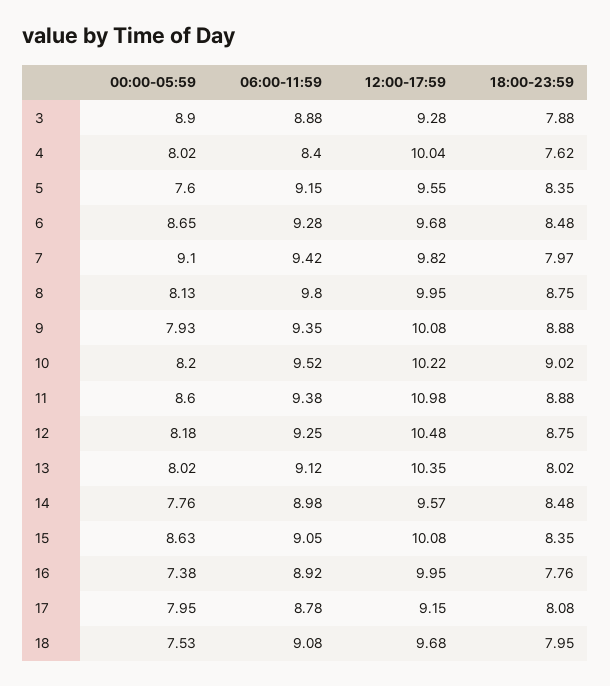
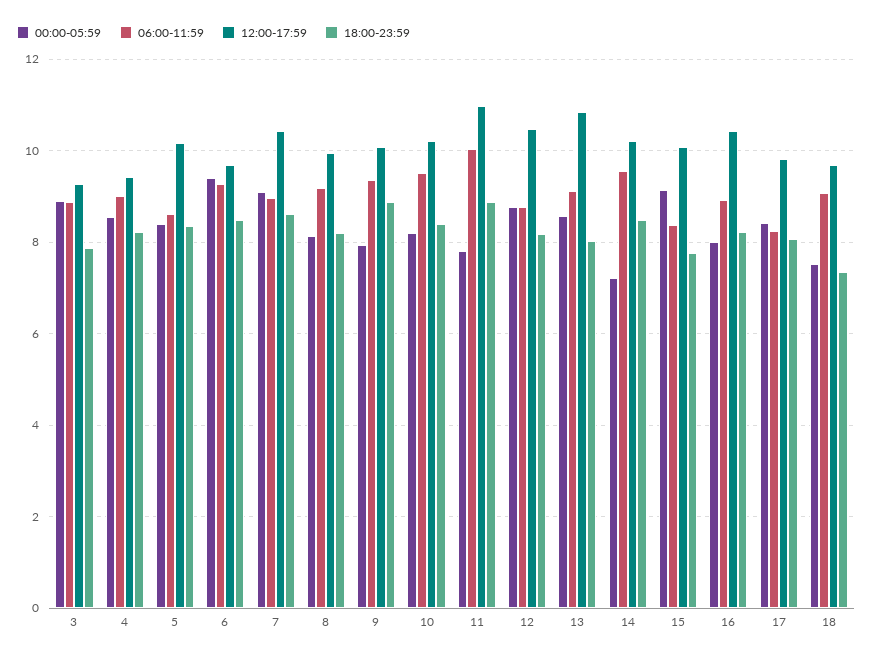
  {
    "00:00-05:59": {
      "3": 8.9,
-     "4": 8.02,
+     "4": 8.6,
-     "5": 7.6,
+     "5": 8.4,
-     "6": 8.65,
+     "6": 9.4,
      "7": 9.1,
      "8": 8.13,
      "9": 7.93,
      "10": 8.2,
-     "11": 8.6,
+     "11": 7.8,
-     "12": 8.18,
+     "12": 8.8,
-     "13": 8.02,
+     "13": 8.6,
-     "14": 7.76,
+     "14": 7.2,
-     "15": 8.63,
+     "15": 9.2,
-     "16": 7.38,
+     "16": 8,
-     "17": 7.95,
+     "17": 8.4,
      "18": 7.53
    },
    "06:00-11:59": {
      "3": 8.88,
-     "4": 8.4,
+     "4": 9,
-     "5": 9.15,
+     "5": 8.6,
      "6": 9.28,
-     "7": 9.42,
+     "7": 9,
-     "8": 9.8,
+     "8": 9.2,
      "9": 9.35,
      "10": 9.52,
-     "11": 9.38,
+     "11": 10,
-     "12": 9.25,
+     "12": 8.8,
      "13": 9.12,
-     "14": 8.98,
+     "14": 9.6,
-     "15": 9.05,
+     "15": 8.4,
      "16": 8.92,
-     "17": 8.78,
+     "17": 8.2,
      "18": 9.08
    },
    "12:00-17:59": {
      "3": 9.28,
-     "4": 10.04,
+     "4": 9.4,
-     "5": 9.55,
+     "5": 10.2,
      "6": 9.68,
-     "7": 9.82,
+     "7": 10.4,
      "8": 9.95,
      "9": 10.08,
      "10": 10.22,
      "11": 10.98,
      "12": 10.48,
-     "13": 10.35,
+     "13": 10.8,
-     "14": 9.57,
+     "14": 10.2,
      "15": 10.08,
-     "16": 9.95,
+     "16": 10.4,
-     "17": 9.15,
+     "17": 9.8,
      "18": 9.68
    },
    "18:00-23:59": {
      "3": 7.88,
-     "4": 7.62,
+     "4": 8.2,
      "5": 8.35,
      "6": 8.48,
-     "7": 7.97,
+     "7": 8.6,
-     "8": 8.75,
+     "8": 8.2,
      "9": 8.88,
-     "10": 9.02,
+     "10": 8.4,
      "11": 8.88,
-     "12": 8.75,
+     "12": 8.2,
      "13": 8.02,
      "14": 8.48,
-     "15": 8.35,
+     "15": 7.8,
-     "16": 7.76,
+     "16": 8.2,
      "17": 8.08,
-     "18": 7.95
+     "18": 7.4
    }
  }

